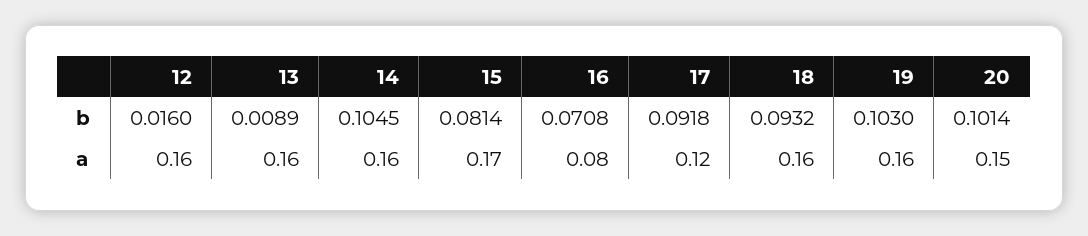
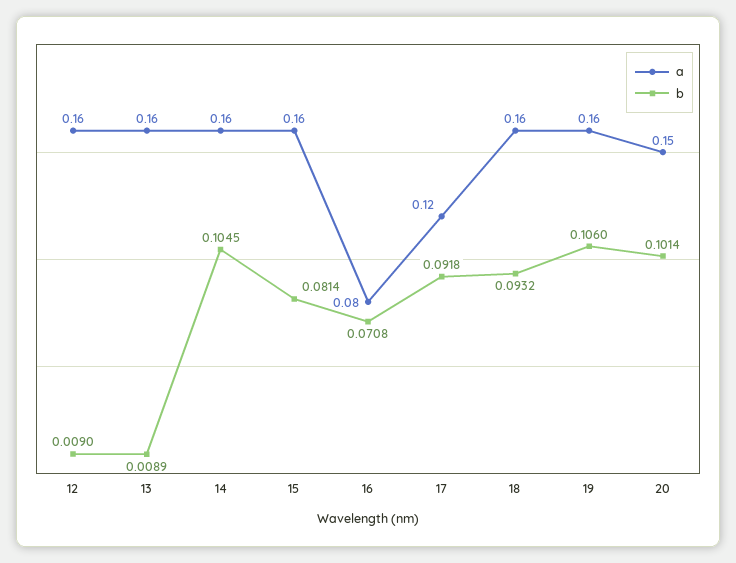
  {
    "b": {
-     "12": 0.016,
+     "12": 0.009,
      "13": 0.0089,
      "14": 0.1045,
      "15": 0.0814,
      "16": 0.0708,
      "17": 0.0918,
      "18": 0.0932,
-     "19": 0.103,
+     "19": 0.106,
      "20": 0.1014
    },
    "a": {
      "12": 0.16,
      "13": 0.16,
      "14": 0.16,
-     "15": 0.17,
+     "15": 0.16,
      "16": 0.08,
      "17": 0.12,
      "18": 0.16,
      "19": 0.16,
      "20": 0.15
    }
  }

